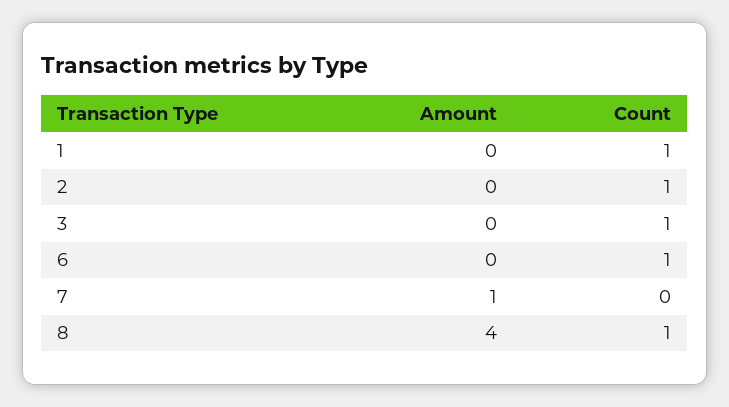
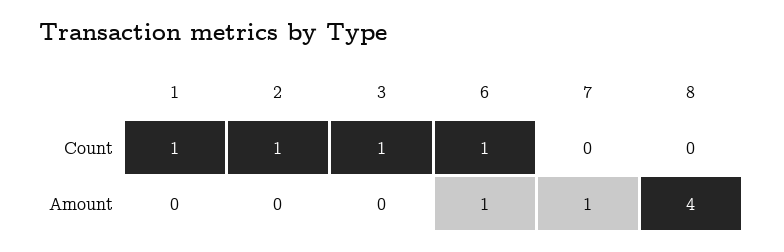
  {
    "Amount": {
      "1": 0,
      "2": 0,
      "3": 0,
-     "6": 0,
+     "6": 1,
      "7": 1,
      "8": 4
    },
    "Count": {
      "1": 1,
      "2": 1,
      "3": 1,
      "6": 1,
      "7": 0,
-     "8": 1
+     "8": 0
    }
  }

